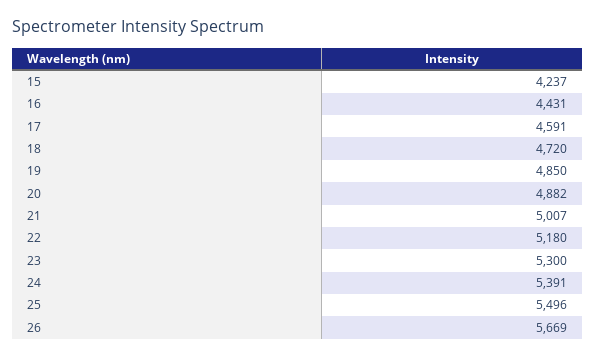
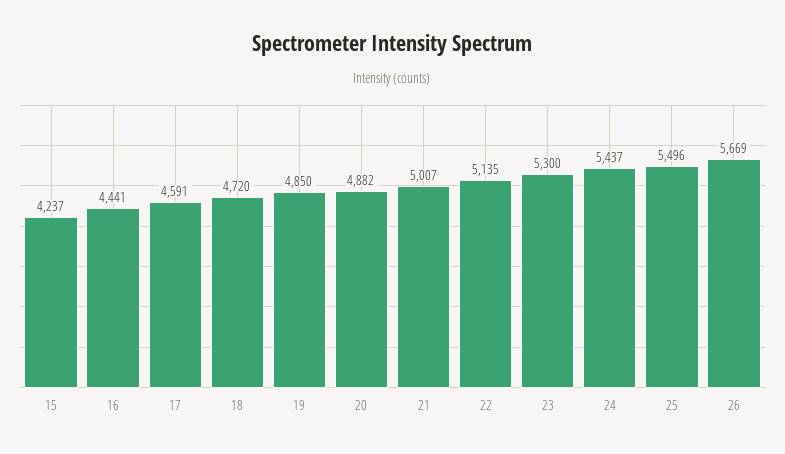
  {
    "15": 4237,
-   "16": 4431,
+   "16": 4441,
    "17": 4591,
    "18": 4720,
    "19": 4850,
    "20": 4882,
    "21": 5007,
-   "22": 5180,
+   "22": 5135,
    "23": 5300,
-   "24": 5391,
+   "24": 5437,
    "25": 5496,
    "26": 5669
  }

